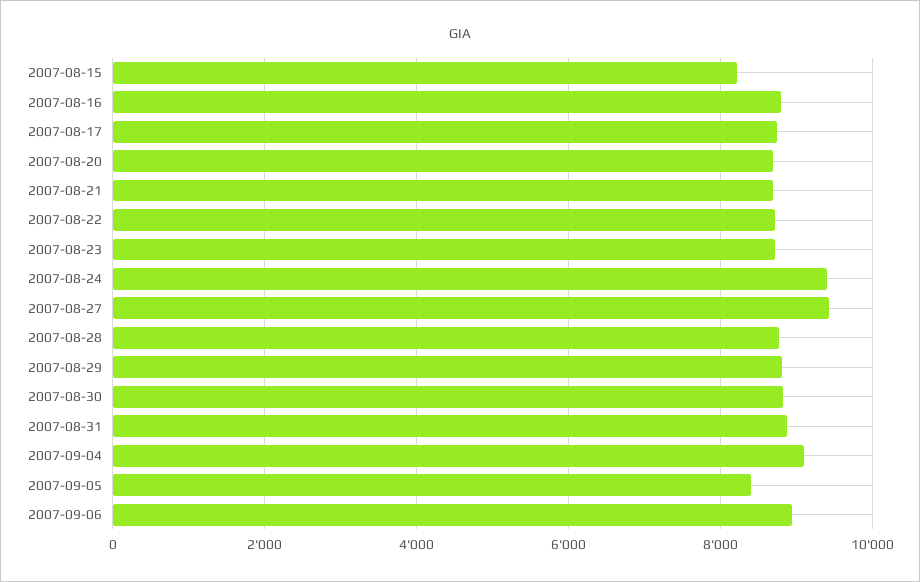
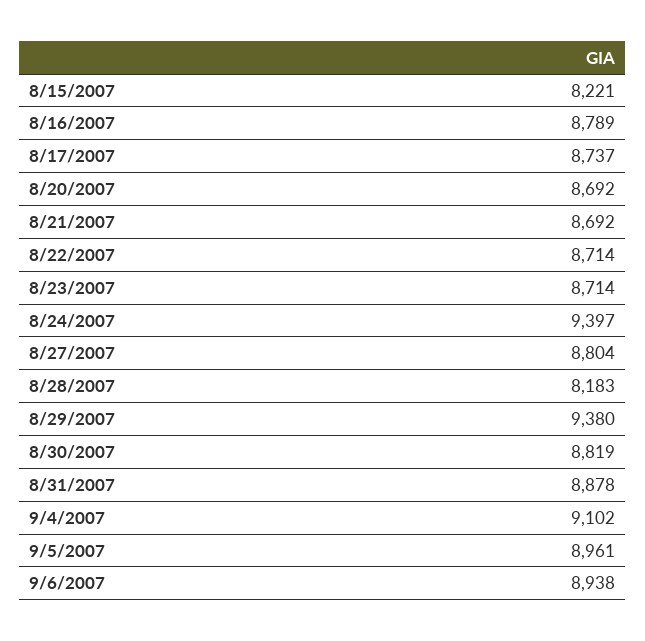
  {
    "2007-08-15": 8221,
    "2007-08-16": 8789,
    "2007-08-17": 8737,
    "2007-08-20": 8692,
    "2007-08-21": 8692,
    "2007-08-22": 8714,
    "2007-08-23": 8714,
    "2007-08-24": 9397,
-   "2007-08-27": 9400,
+   "2007-08-27": 8804,
-   "2007-08-28": 8800,
+   "2007-08-28": 8183,
-   "2007-08-29": 8800,
+   "2007-08-29": 9380,
    "2007-08-30": 8819,
    "2007-08-31": 8878,
    "2007-09-04": 9102,
-   "2007-09-05": 8400,
+   "2007-09-05": 8961,
    "2007-09-06": 8938
  }

